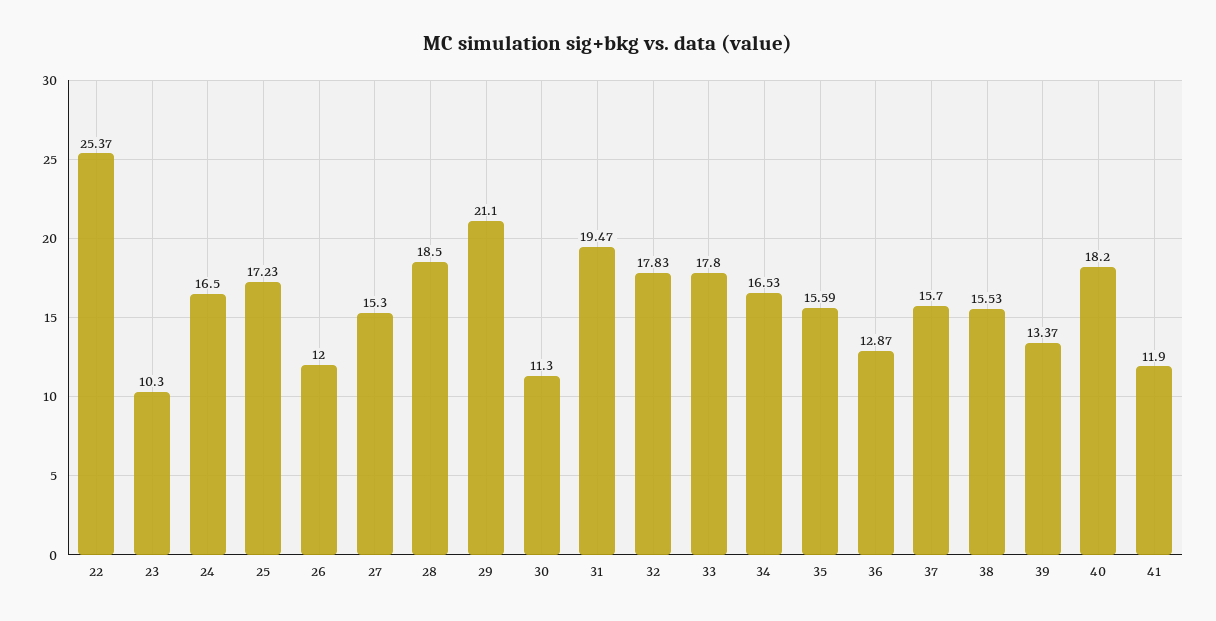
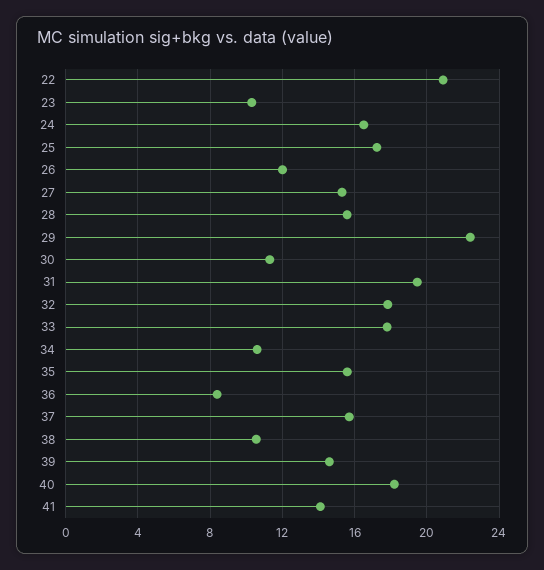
  {
-   "22": 25.37,
+   "22": 21,
    "23": 10.3,
    "24": 16.5,
    "25": 17.23,
    "26": 12,
    "27": 15.3,
-   "28": 18.5,
+   "28": 15.5,
-   "29": 21.1,
+   "29": 22.5,
    "30": 11.3,
    "31": 19.47,
    "32": 17.83,
    "33": 17.8,
-   "34": 16.53,
+   "34": 10.5,
    "35": 15.59,
-   "36": 12.87,
+   "36": 8.5,
    "37": 15.7,
-   "38": 15.53,
+   "38": 10.5,
-   "39": 13.37,
+   "39": 14.5,
    "40": 18.2,
-   "41": 11.9
+   "41": 14
  }

